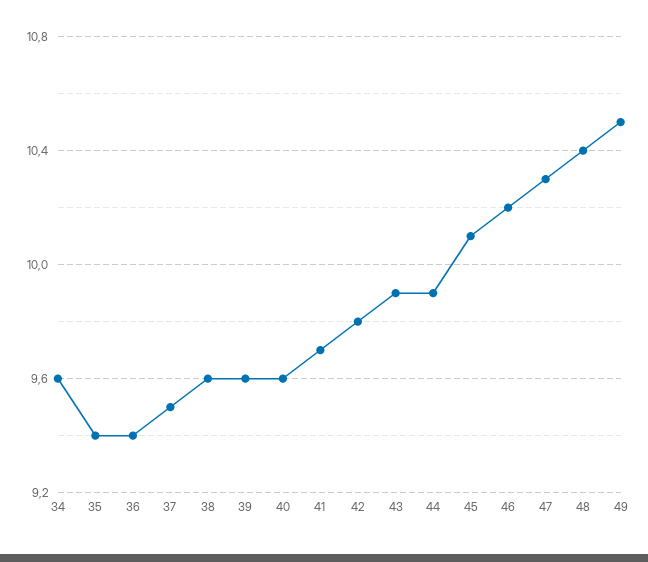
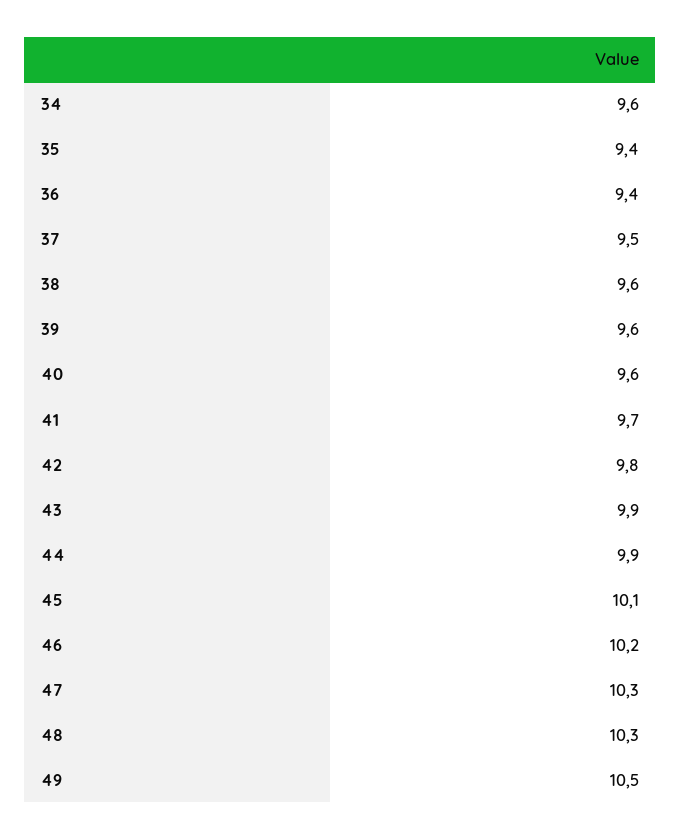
  {
    "34": 9.6,
    "35": 9.4,
    "36": 9.4,
    "37": 9.5,
    "38": 9.6,
    "39": 9.6,
    "40": 9.6,
    "41": 9.7,
    "42": 9.8,
    "43": 9.9,
    "44": 9.9,
    "45": 10.1,
    "46": 10.2,
    "47": 10.3,
-   "48": 10.4,
+   "48": 10.3,
    "49": 10.5
  }

